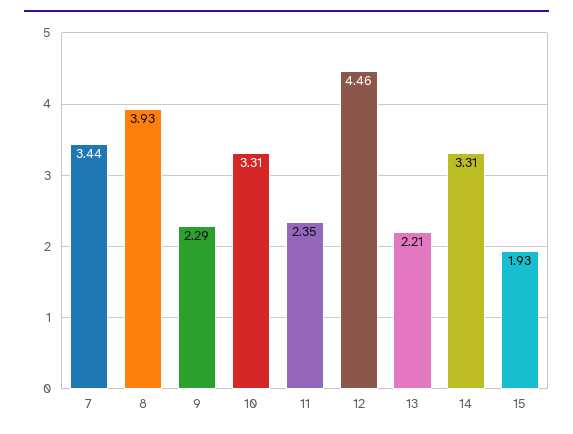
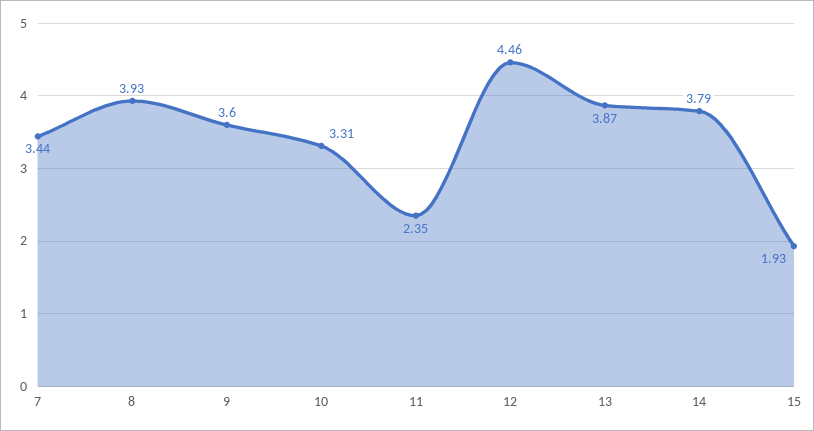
  {
    "7": 3.44,
    "8": 3.93,
-   "9": 2.29,
+   "9": 3.6,
    "10": 3.31,
    "11": 2.35,
    "12": 4.46,
-   "13": 2.21,
+   "13": 3.87,
-   "14": 3.31,
+   "14": 3.79,
    "15": 1.93
  }

